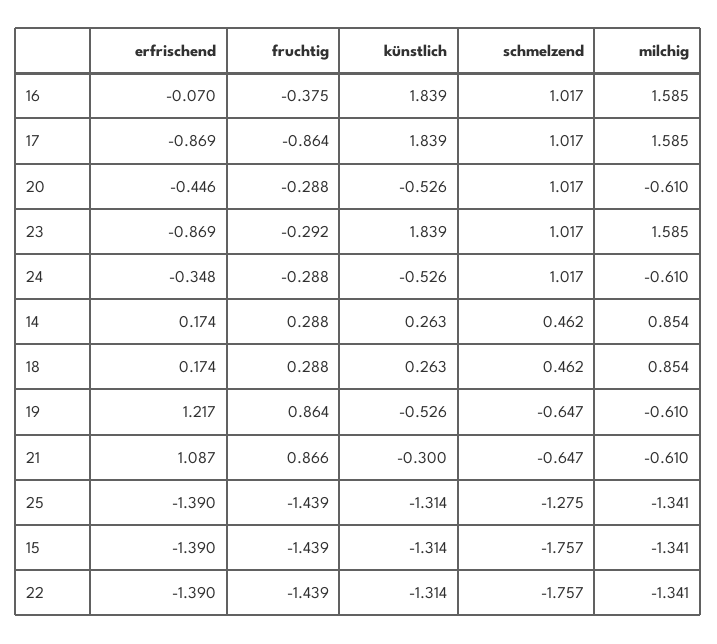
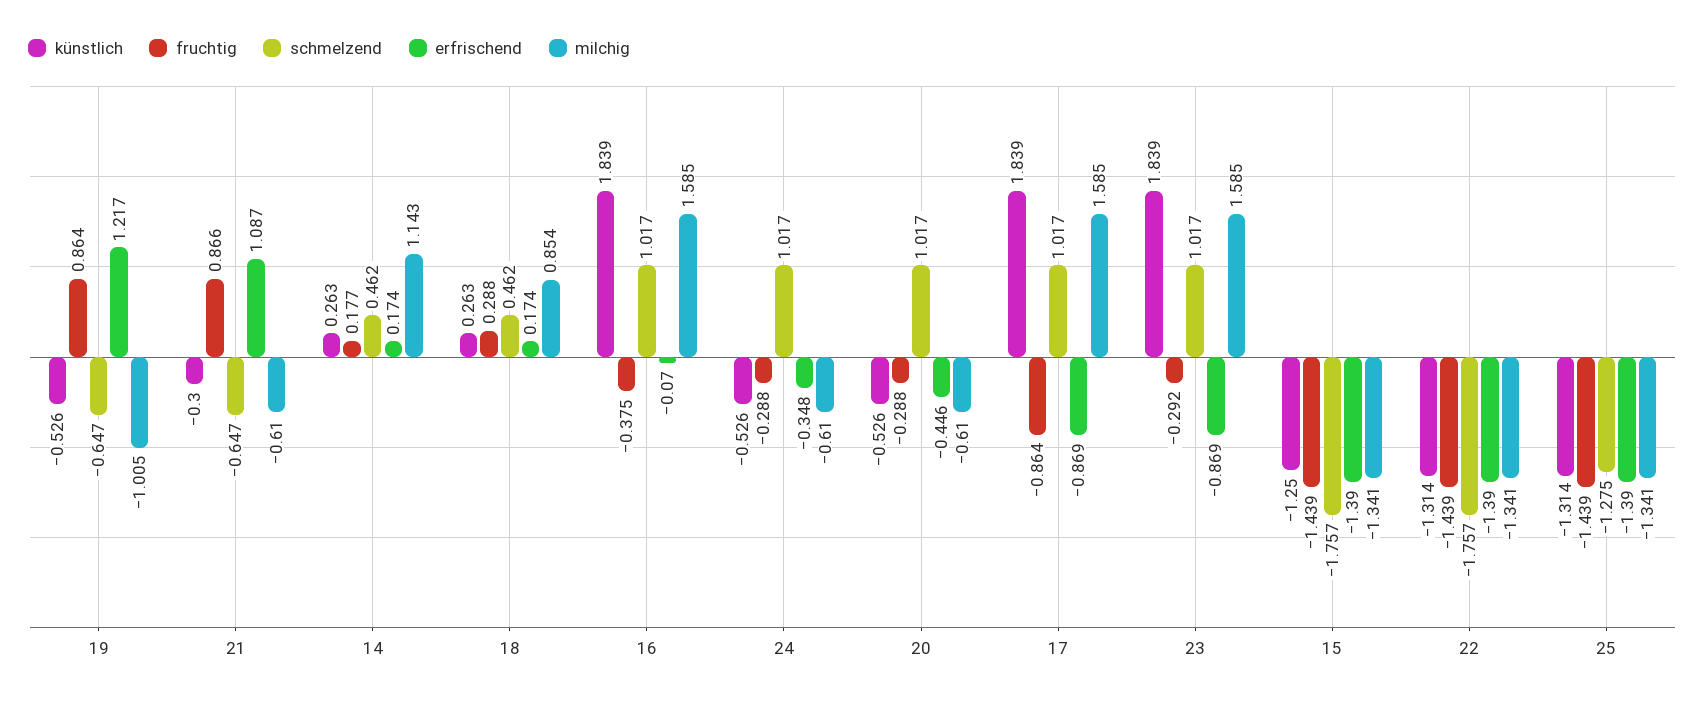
  {
    "erfrischend": {
      "16": -0.07,
      "17": -0.869,
      "20": -0.446,
      "23": -0.869,
      "24": -0.348,
      "14": 0.174,
      "18": 0.174,
      "19": 1.217,
      "21": 1.087,
      "25": -1.39,
      "15": -1.39,
      "22": -1.39
    },
    "fruchtig": {
      "16": -0.375,
      "17": -0.864,
      "20": -0.288,
      "23": -0.292,
      "24": -0.288,
-     "14": 0.288,
+     "14": 0.177,
      "18": 0.288,
      "19": 0.864,
      "21": 0.866,
      "25": -1.439,
      "15": -1.439,
      "22": -1.439
    },
    "künstlich": {
      "16": 1.839,
      "17": 1.839,
      "20": -0.526,
      "23": 1.839,
      "24": -0.526,
      "14": 0.263,
      "18": 0.263,
      "19": -0.526,
      "21": -0.3,
      "25": -1.314,
-     "15": -1.314,
+     "15": -1.25,
      "22": -1.314
    },
    "schmelzend": {
      "16": 1.017,
      "17": 1.017,
      "20": 1.017,
      "23": 1.017,
      "24": 1.017,
      "14": 0.462,
      "18": 0.462,
      "19": -0.647,
      "21": -0.647,
      "25": -1.275,
      "15": -1.757,
      "22": -1.757
    },
    "milchig": {
      "16": 1.585,
      "17": 1.585,
      "20": -0.61,
      "23": 1.585,
      "24": -0.61,
-     "14": 0.854,
+     "14": 1.143,
      "18": 0.854,
-     "19": -0.61,
+     "19": -1.005,
      "21": -0.61,
      "25": -1.341,
      "15": -1.341,
      "22": -1.341
    }
  }

